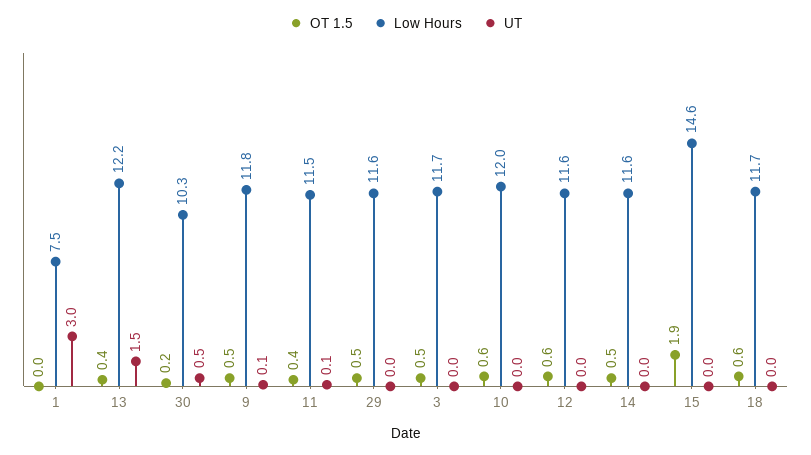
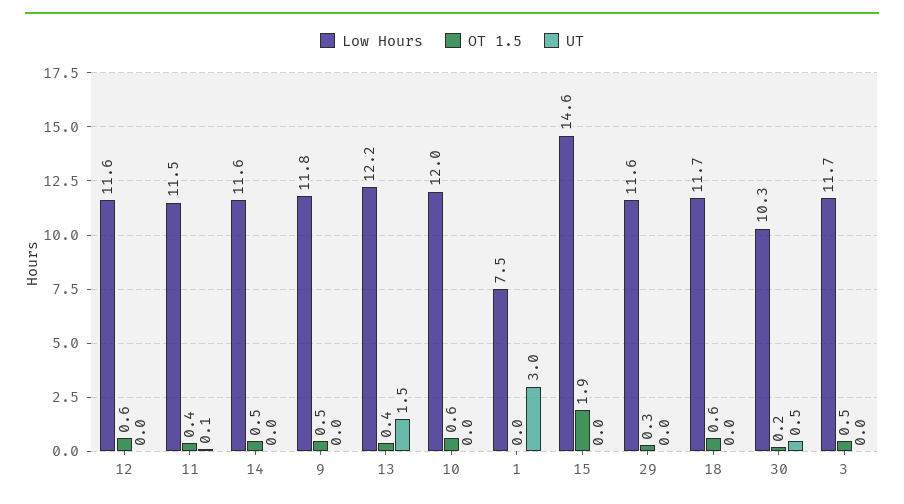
  {
    "OT 1.5": {
      "1": 0,
      "13": 0.4,
      "30": 0.2,
      "9": 0.5,
      "11": 0.4,
-     "29": 0.5,
+     "29": 0.3,
      "3": 0.5,
      "10": 0.6,
      "12": 0.6,
      "14": 0.5,
      "15": 1.9,
      "18": 0.6
    },
    "Low Hours": {
      "1": 7.5,
      "13": 12.2,
      "30": 10.3,
      "9": 11.8,
      "11": 11.5,
      "29": 11.6,
      "3": 11.7,
      "10": 12,
      "12": 11.6,
      "14": 11.6,
      "15": 14.6,
      "18": 11.7
    },
    "UT": {
      "1": 3,
      "13": 1.5,
      "30": 0.5,
-     "9": 0.1,
+     "9": 0,
      "11": 0.1,
      "29": 0,
      "3": 0,
      "10": 0,
      "12": 0,
      "14": 0,
      "15": 0,
      "18": 0
    }
  }

